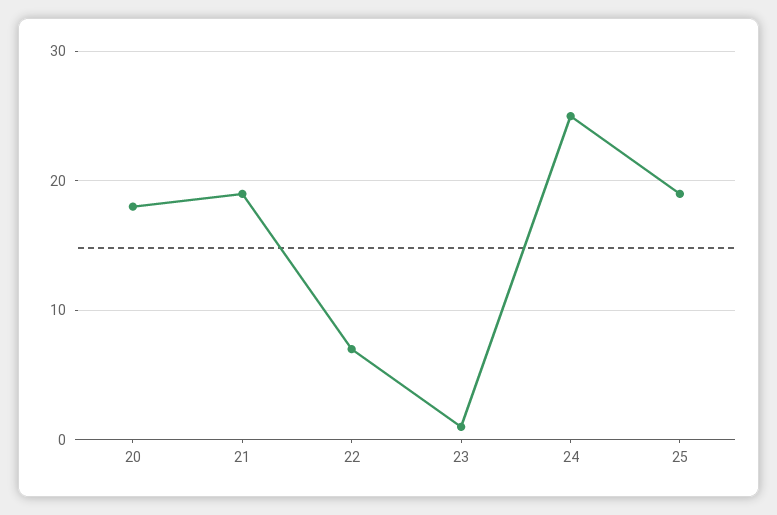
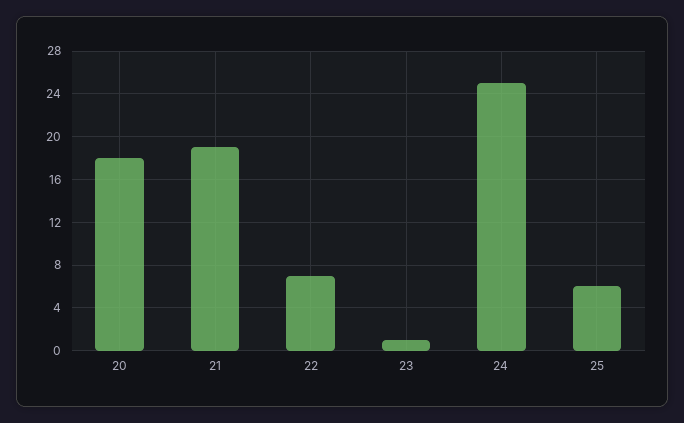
  {
    "20": 18,
    "21": 19,
    "22": 7,
    "23": 1,
    "24": 25,
-   "25": 19
+   "25": 6
  }

